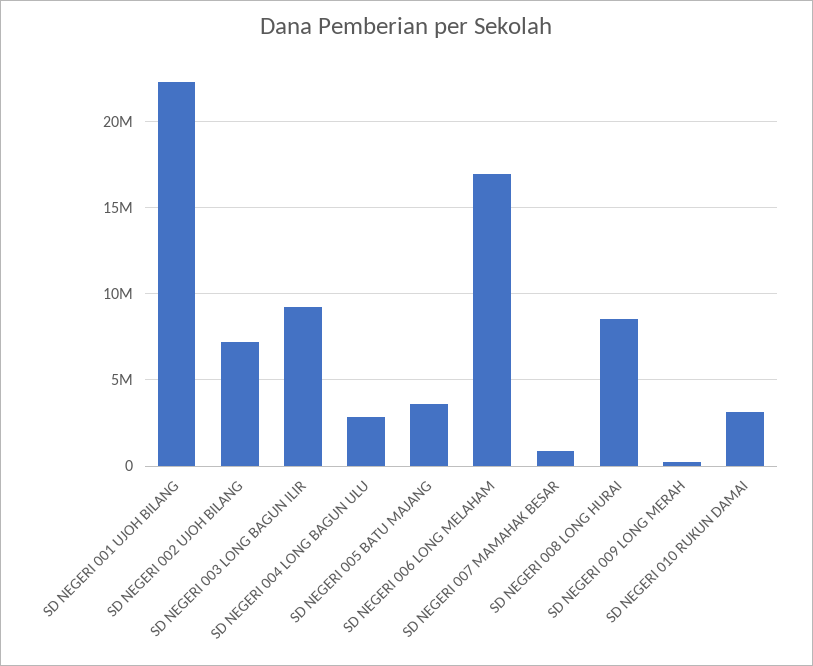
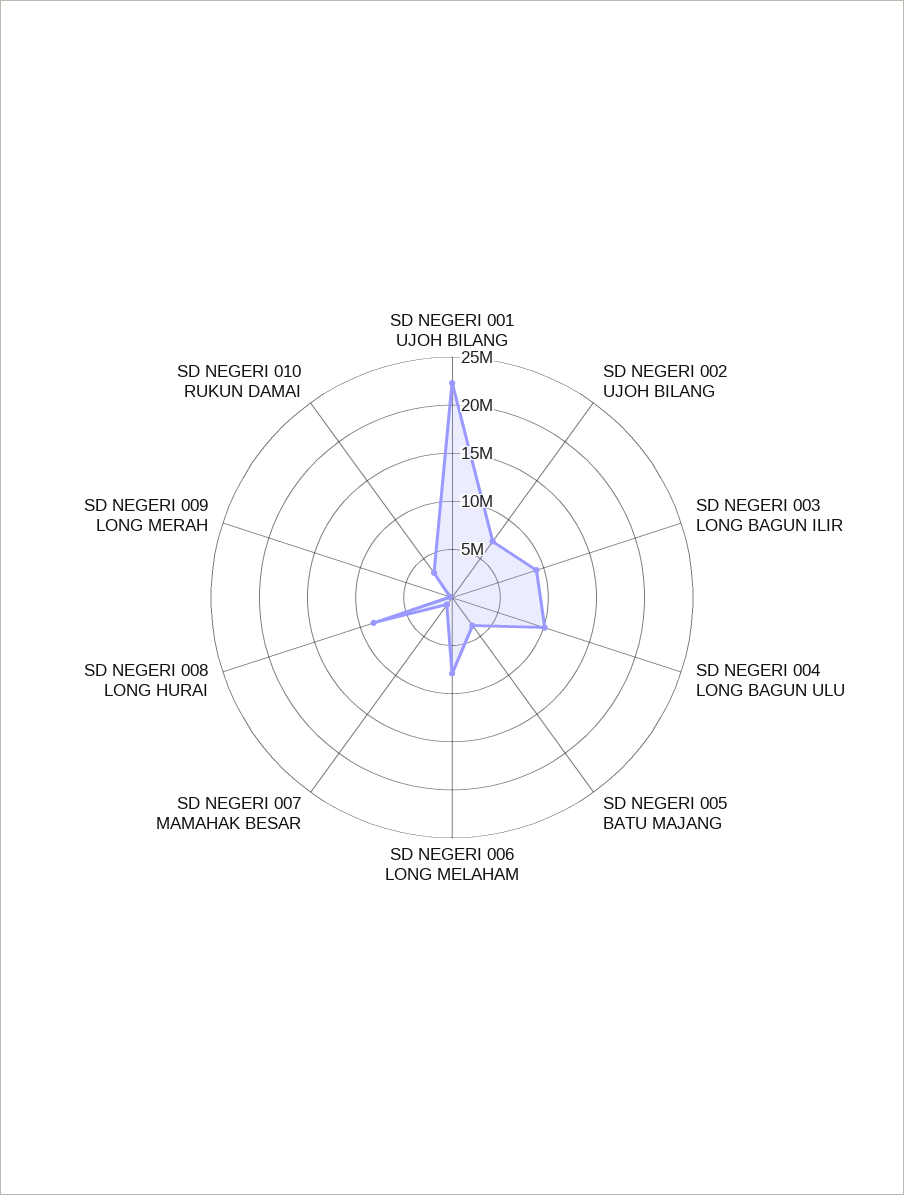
  {
    "SD NEGERI 001 UJOH BILANG": 22500000,
    "SD NEGERI 002 UJOH BILANG": 7000000,
    "SD NEGERI 003 LONG BAGUN ILIR": 9000000,
-   "SD NEGERI 004 LONG BAGUN ULU": 3000000,
+   "SD NEGERI 004 LONG BAGUN ULU": 10000000,
    "SD NEGERI 005 BATU MAJANG": 3500000,
-   "SD NEGERI 006 LONG MELAHAM": 17000000,
+   "SD NEGERI 006 LONG MELAHAM": 8000000,
    "SD NEGERI 007 MAMAHAK BESAR": 1000000,
    "SD NEGERI 008 LONG HURAI": 8500000,
    "SD NEGERI 009 LONG MERAH": 0,
    "SD NEGERI 010 RUKUN DAMAI": 3000000
  }

